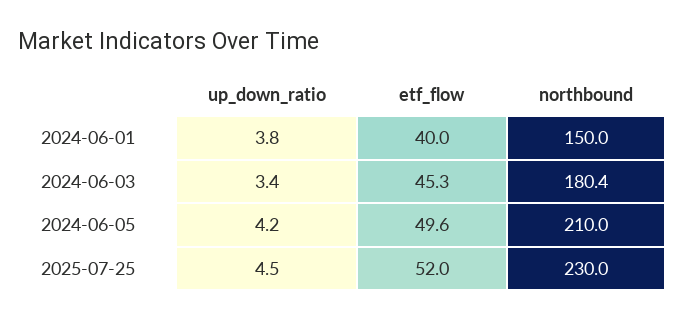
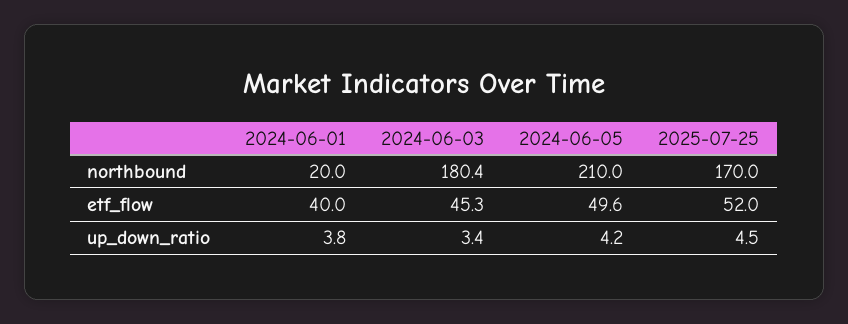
  {
    "up_down_ratio": {
      "2024-06-01": 3.8,
      "2024-06-03": 3.4,
      "2024-06-05": 4.2,
      "2025-07-25": 4.5
    },
    "etf_flow": {
      "2024-06-01": 40,
      "2024-06-03": 45.3,
      "2024-06-05": 49.6,
      "2025-07-25": 52
    },
    "northbound": {
-     "2024-06-01": 150,
+     "2024-06-01": 20,
      "2024-06-03": 180.4,
      "2024-06-05": 210,
-     "2025-07-25": 230
+     "2025-07-25": 170
    }
  }

